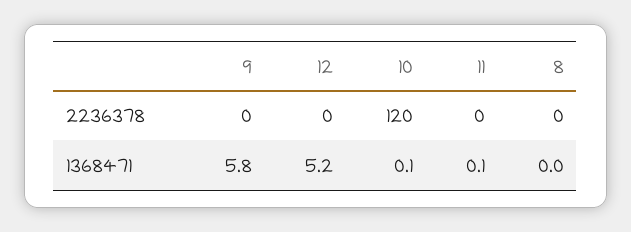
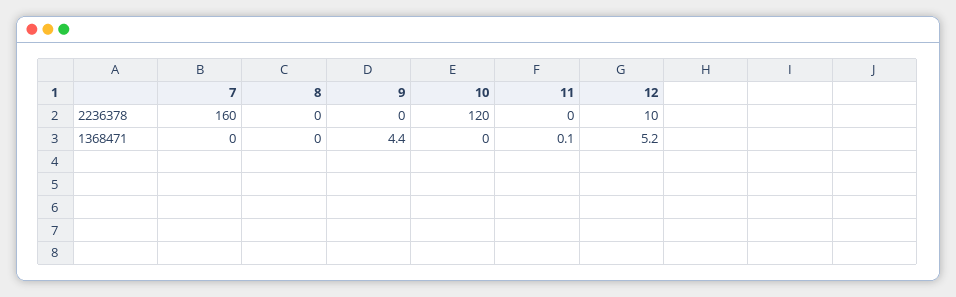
  {
    "9": {
      "2236378": 0,
-     "1368471": 5.8
+     "1368471": 4.4
    },
    "12": {
-     "2236378": 0,
+     "2236378": 10,
      "1368471": 5.2
    },
    "10": {
      "2236378": 120,
-     "1368471": 0.1
+     "1368471": 0
    },
    "11": {
      "2236378": 0,
      "1368471": 0.1
    },
    "8": {
      "2236378": 0,
      "1368471": 0
-   }
+   },
+   "7": {
+     "2236378": 160,
+     "1368471": 0
+   }
  }

